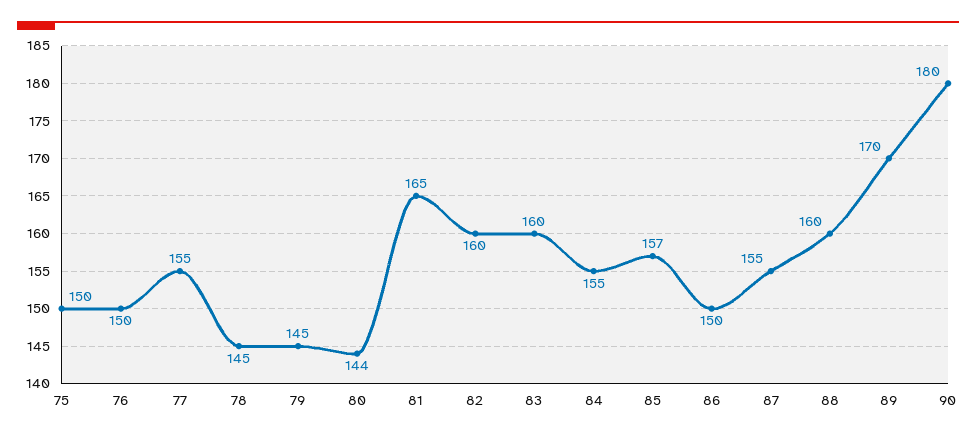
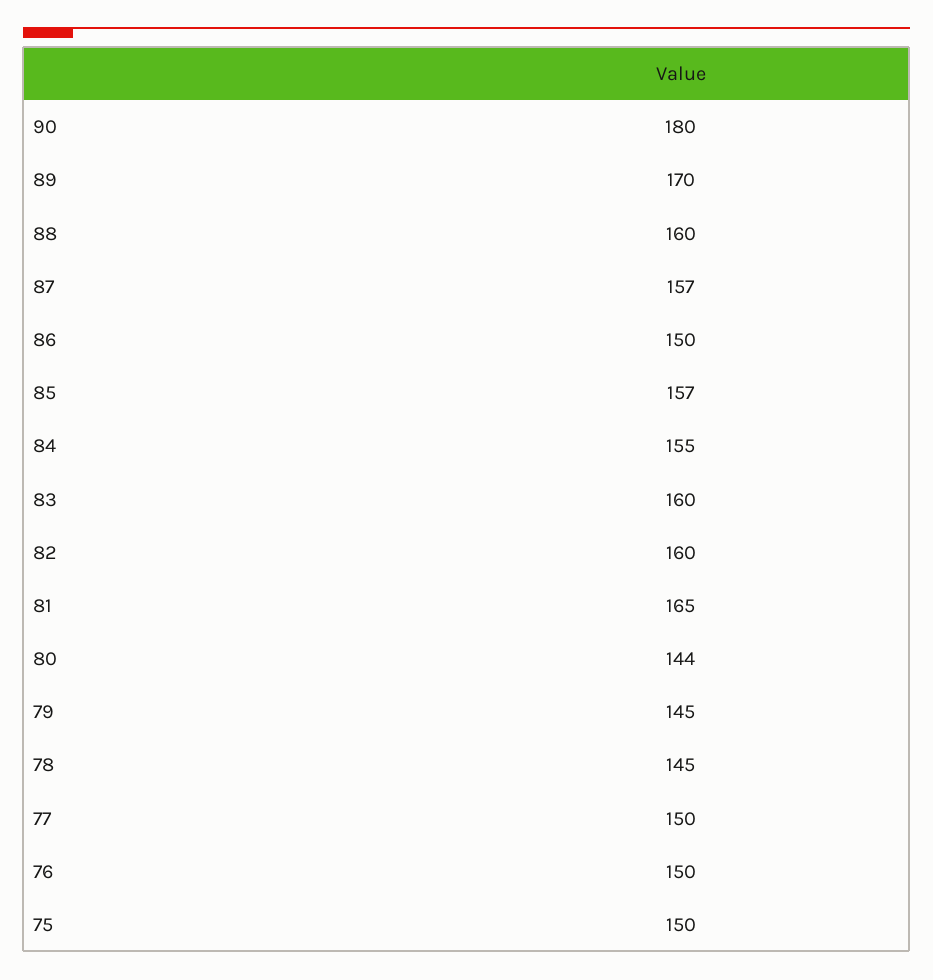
  {
    "75": 150,
    "76": 150,
-   "77": 155,
+   "77": 150,
    "78": 145,
    "79": 145,
    "80": 144,
    "81": 165,
    "82": 160,
    "83": 160,
    "84": 155,
    "85": 157,
    "86": 150,
-   "87": 155,
+   "87": 157,
    "88": 160,
    "89": 170,
    "90": 180
  }

